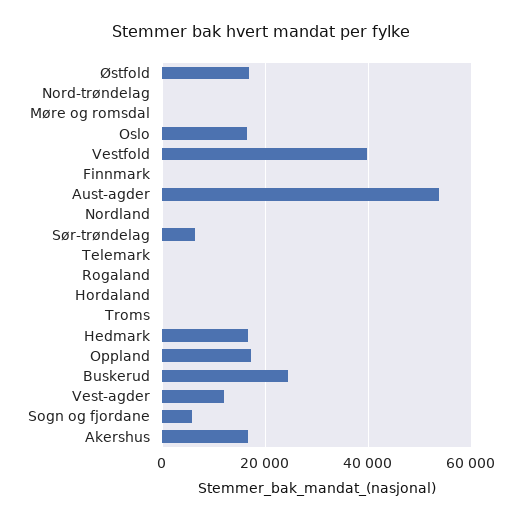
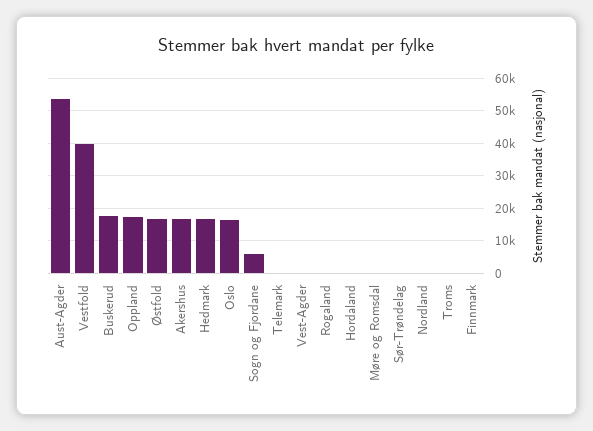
  {
    "Østfold": 16000,
-   "Nord-trøndelag": 0,
    "Møre og romsdal": 0,
    "Oslo": 16000,
    "Vestfold": 40000,
    "Finnmark": 0,
    "Aust-agder": 54000,
    "Nordland": 0,
-   "Sør-trøndelag": 6000,
+   "Sør-trøndelag": 0,
    "Telemark": 0,
    "Rogaland": 0,
    "Hordaland": 0,
    "Troms": 0,
    "Hedmark": 16000,
    "Oppland": 18000,
-   "Buskerud": 24000,
+   "Buskerud": 18000,
-   "Vest-agder": 12000,
+   "Vest-agder": 0,
    "Sogn og fjordane": 6000,
    "Akershus": 16000
  }

